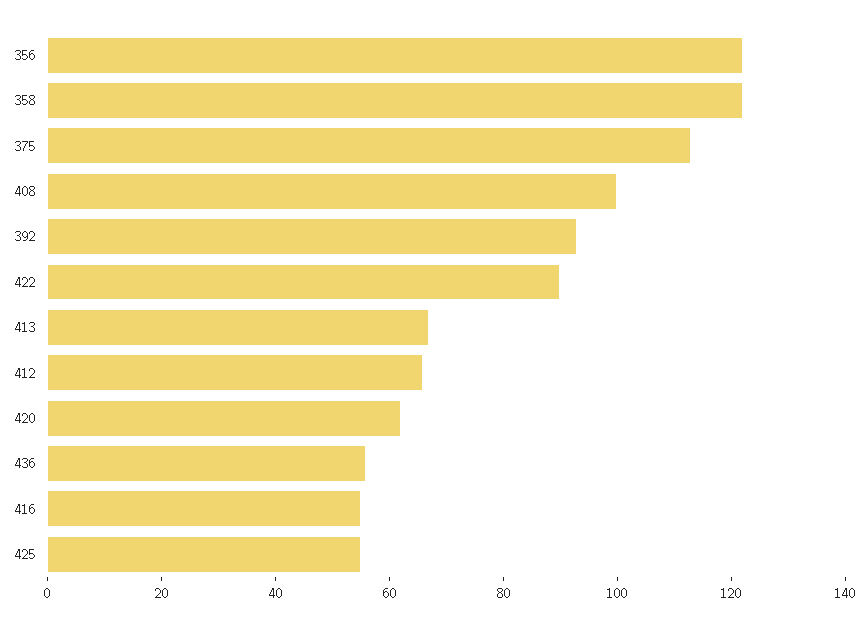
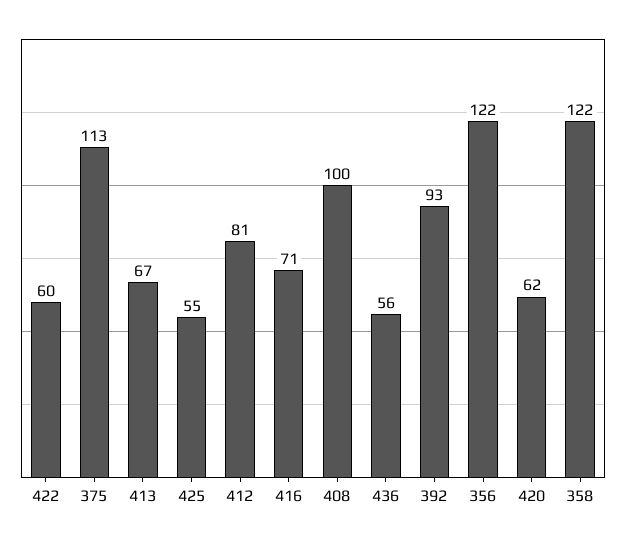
  {
    "356": 122,
    "358": 122,
    "375": 113,
    "408": 100,
    "392": 93,
-   "422": 90,
+   "422": 60,
    "413": 67,
-   "412": 65,
+   "412": 81,
    "420": 62,
    "436": 56,
-   "416": 55,
+   "416": 71,
    "425": 55
  }

